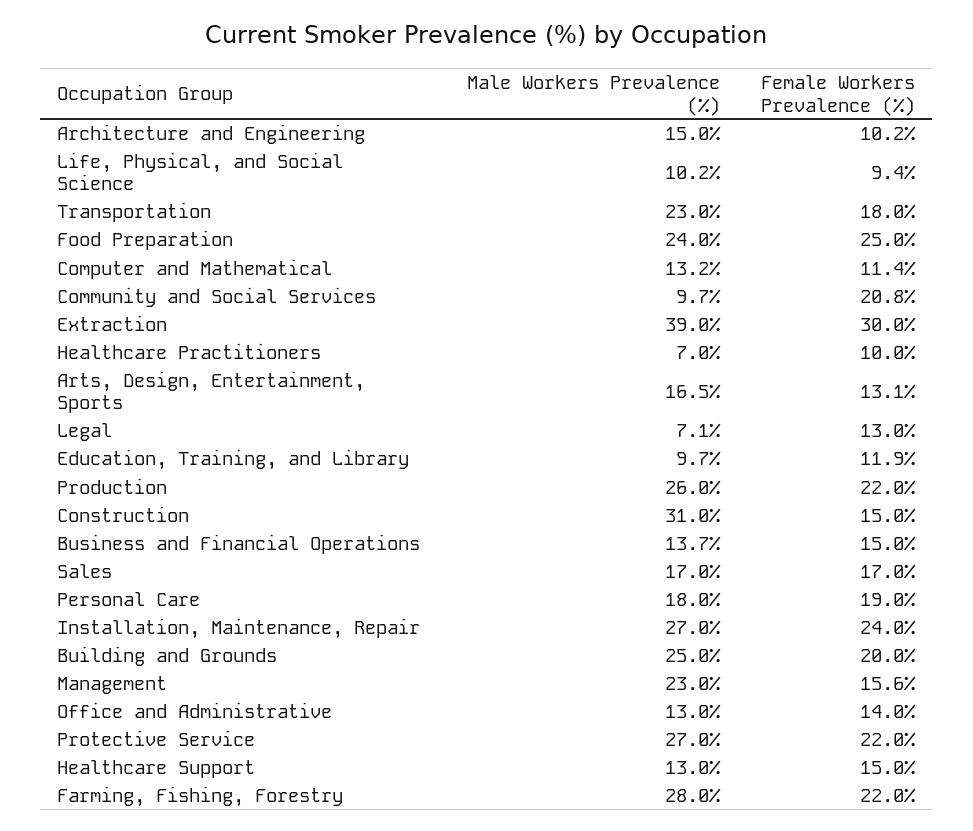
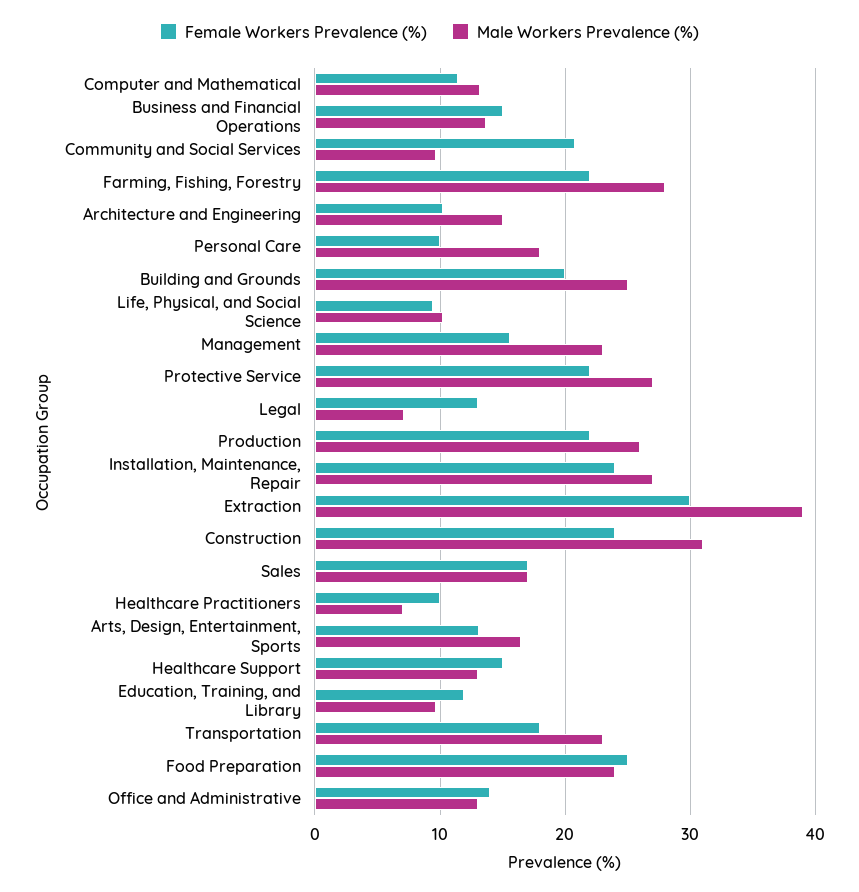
  {
    "Male Workers Prevalence (%)": {
      "Architecture and Engineering": 15,
      "Life, Physical, and Social Science": 10.2,
      "Transportation": 23,
      "Food Preparation": 24,
      "Computer and Mathematical": 13.2,
      "Community and Social Services": 9.7,
      "Extraction": 39,
      "Healthcare Practitioners": 7,
      "Arts, Design, Entertainment, Sports": 16.5,
      "Legal": 7.1,
      "Education, Training, and Library": 9.7,
      "Production": 26,
      "Construction": 31,
      "Business and Financial Operations": 13.7,
      "Sales": 17,
      "Personal Care": 18,
      "Installation, Maintenance, Repair": 27,
      "Building and Grounds": 25,
      "Management": 23,
      "Office and Administrative": 13,
      "Protective Service": 27,
      "Healthcare Support": 13,
      "Farming, Fishing, Forestry": 28
    },
    "Female Workers Prevalence (%)": {
      "Architecture and Engineering": 10.2,
      "Life, Physical, and Social Science": 9.4,
      "Transportation": 18,
      "Food Preparation": 25,
      "Computer and Mathematical": 11.4,
      "Community and Social Services": 20.8,
      "Extraction": 30,
      "Healthcare Practitioners": 10,
      "Arts, Design, Entertainment, Sports": 13.1,
      "Legal": 13,
      "Education, Training, and Library": 11.9,
      "Production": 22,
-     "Construction": 15,
+     "Construction": 24,
      "Business and Financial Operations": 15,
      "Sales": 17,
-     "Personal Care": 19,
+     "Personal Care": 10,
      "Installation, Maintenance, Repair": 24,
      "Building and Grounds": 20,
      "Management": 15.6,
      "Office and Administrative": 14,
      "Protective Service": 22,
      "Healthcare Support": 15,
      "Farming, Fishing, Forestry": 22
    }
  }

